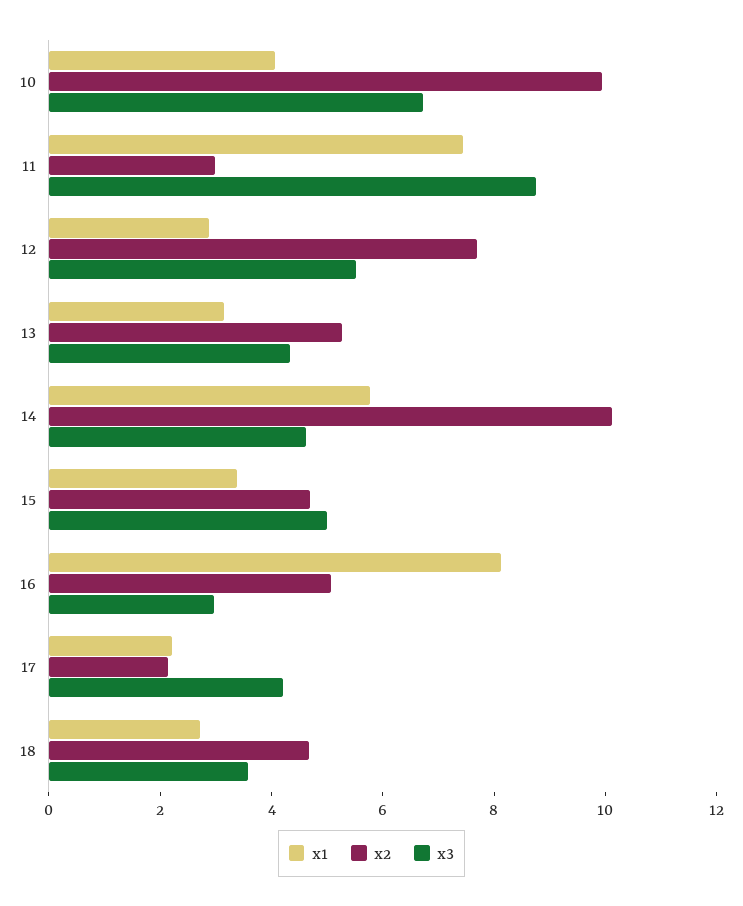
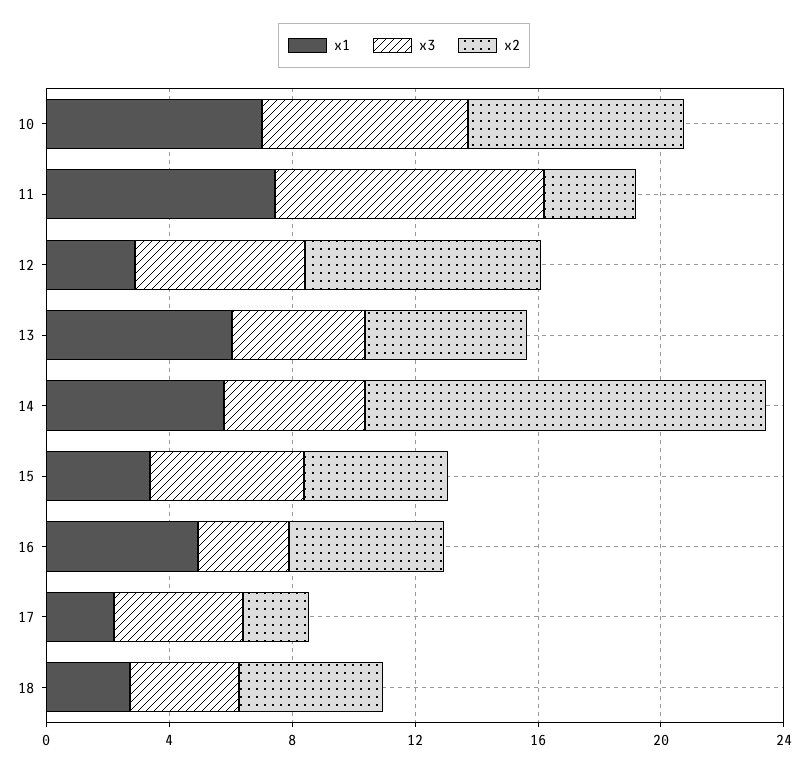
  {
    "x1": {
-     "10": 4,
+     "10": 7,
      "11": 7.5,
      "12": 3,
-     "13": 3,
+     "13": 6,
      "14": 6,
      "15": 3.5,
-     "16": 8,
+     "16": 5,
      "17": 2,
      "18": 2.5
    },
    "x2": {
-     "10": 10,
+     "10": 7,
      "11": 3,
      "12": 7.5,
      "13": 5.5,
-     "14": 10,
+     "14": 13,
      "15": 4.5,
      "16": 5,
      "17": 2,
      "18": 4.5
    },
    "x3": {
      "10": 6.5,
      "11": 9,
      "12": 5.5,
      "13": 4.5,
      "14": 4.5,
      "15": 5,
      "16": 3,
      "17": 4,
      "18": 3.5
    }
  }

